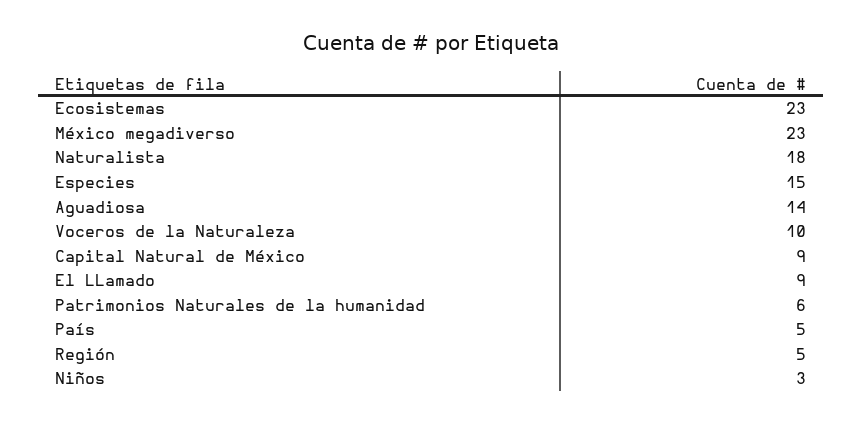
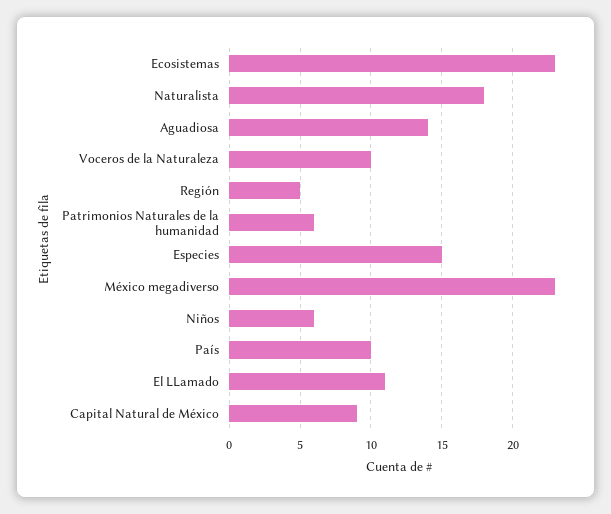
  {
    "Ecosistemas": 23,
    "México megadiverso": 23,
    "Naturalista": 18,
    "Especies": 15,
    "Aguadiosa": 14,
    "Voceros de la Naturaleza": 10,
    "Capital Natural de México": 9,
-   "El LLamado": 9,
+   "El LLamado": 11,
    "Patrimonios Naturales de la humanidad": 6,
-   "País": 5,
+   "País": 10,
    "Región": 5,
-   "Niños": 3
+   "Niños": 6
  }

